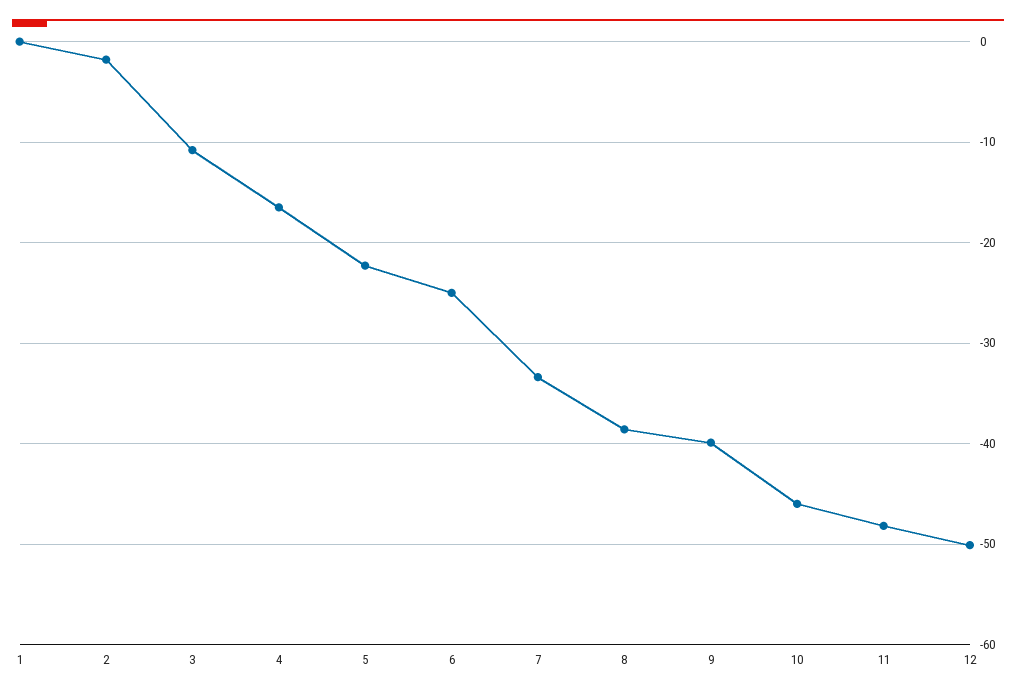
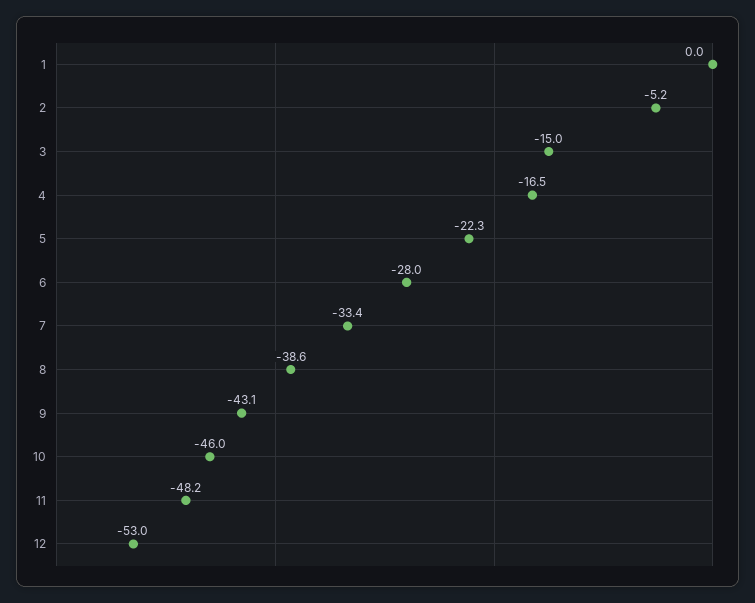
  {
    "1": 0,
-   "2": -2,
+   "2": -5.2,
-   "3": -11,
+   "3": -15,
    "4": -16.5,
    "5": -22.3,
-   "6": -25,
+   "6": -28,
    "7": -33.4,
    "8": -38.6,
-   "9": -40,
+   "9": -43.1,
    "10": -46,
    "11": -48.2,
-   "12": -50
+   "12": -53
  }

